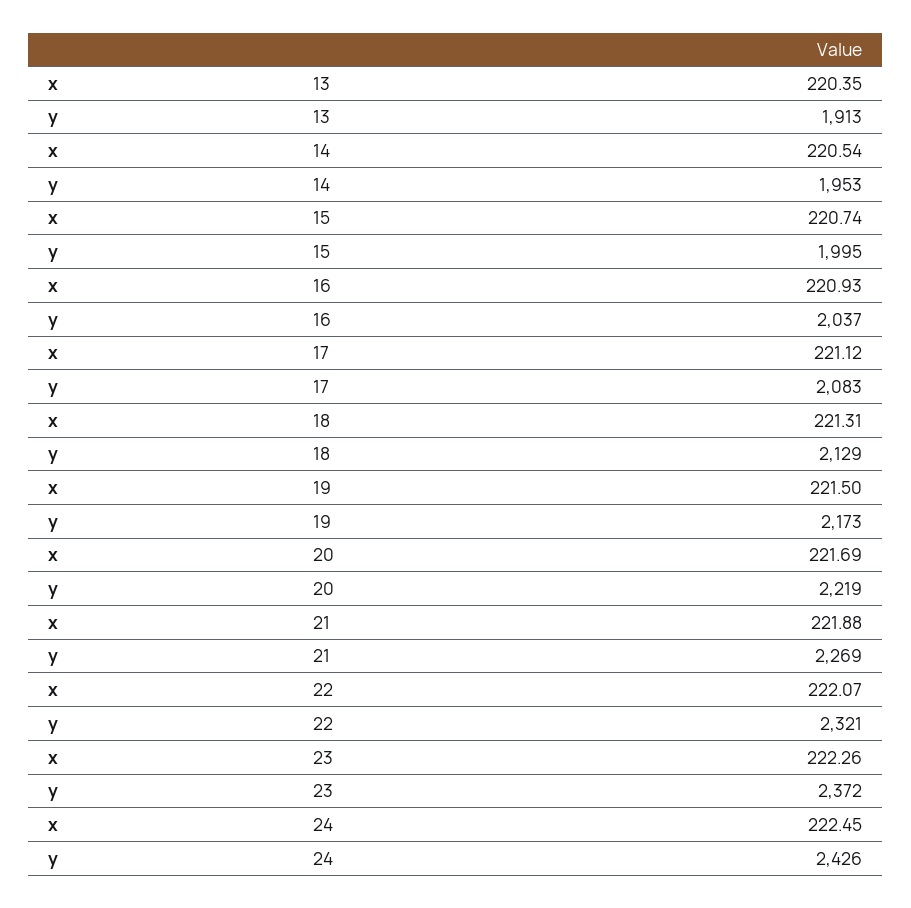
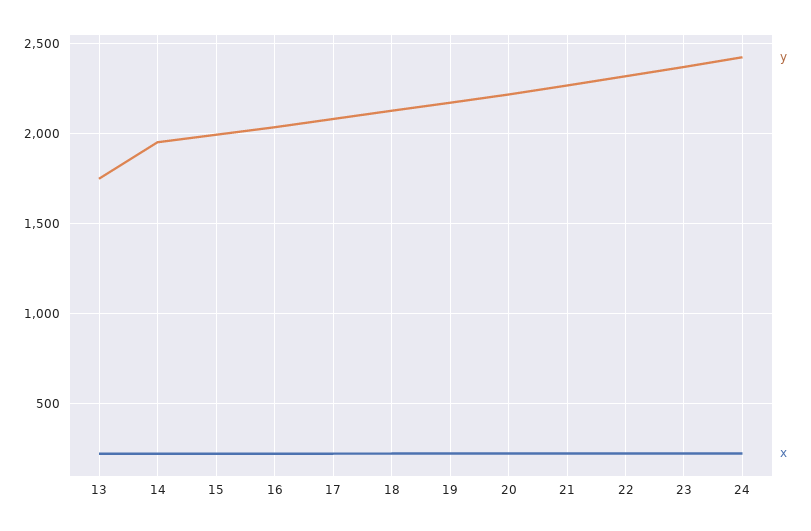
  {
    "x": {
      "13": 220.35,
      "14": 220.54,
      "15": 220.74,
      "16": 220.93,
      "17": 221.12,
      "18": 221.31,
      "19": 221.5,
      "20": 221.69,
      "21": 221.88,
      "22": 222.07,
      "23": 222.26,
      "24": 222.45
    },
    "y": {
-     "13": 1913,
+     "13": 1750,
      "14": 1953,
      "15": 1995,
      "16": 2037,
      "17": 2083,
      "18": 2129,
      "19": 2173,
      "20": 2219,
      "21": 2269,
      "22": 2321,
      "23": 2372,
      "24": 2426
    }
  }

